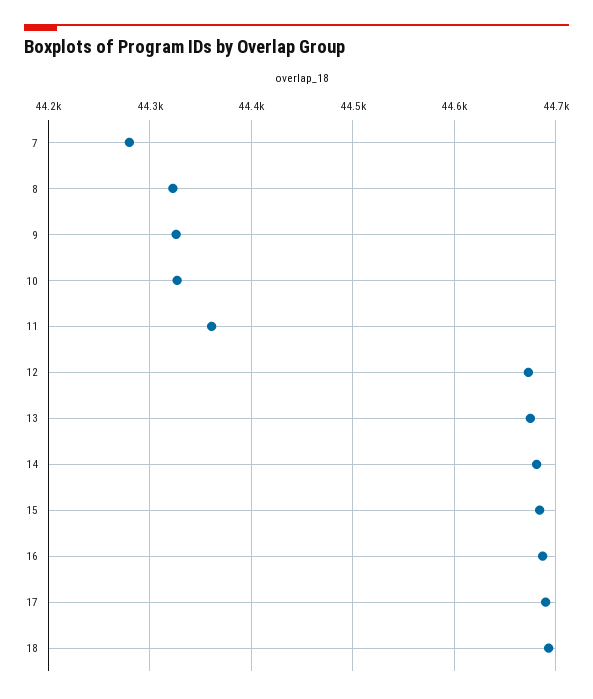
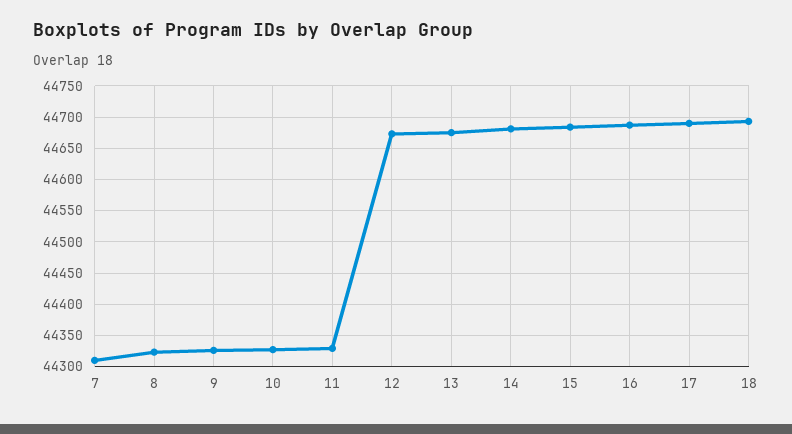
  {
-   "7": 44280,
+   "7": 44310,
    "8": 44320,
    "9": 44330,
    "10": 44330,
-   "11": 44360,
+   "11": 44330,
    "12": 44670,
    "13": 44680,
    "14": 44680,
    "15": 44680,
    "16": 44690,
    "17": 44690,
    "18": 44690
  }

